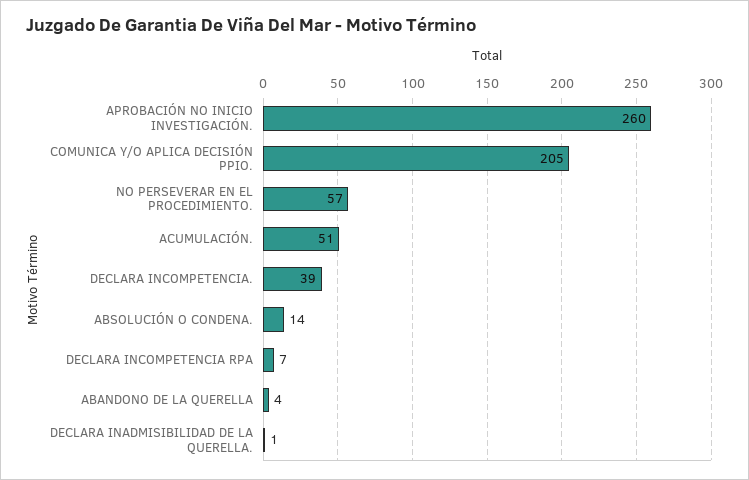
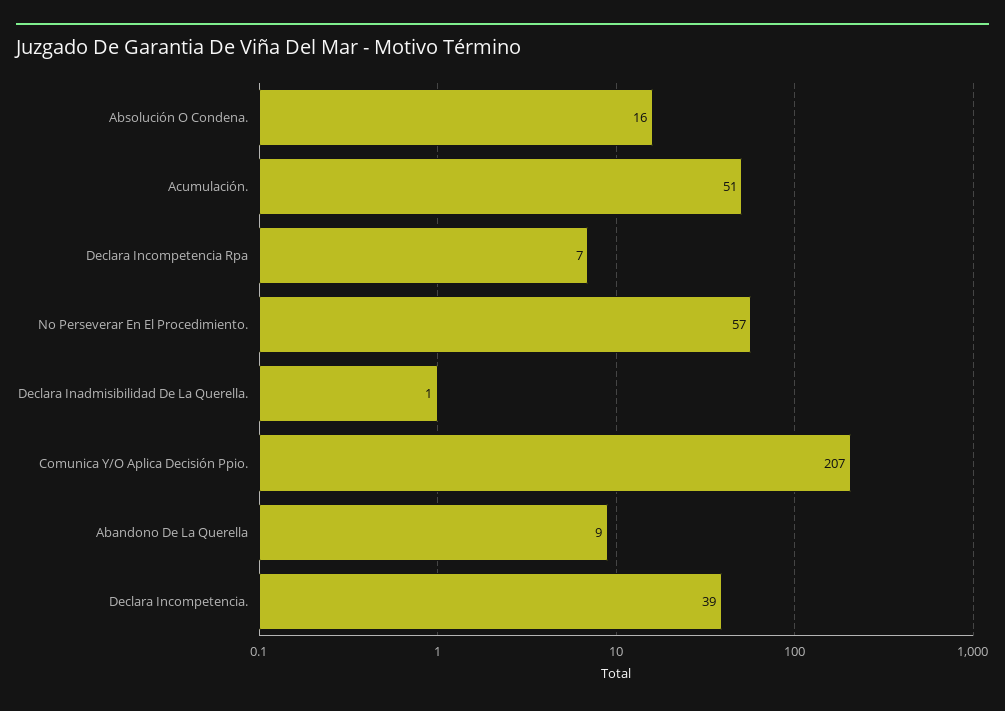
  {
-   "APROBACIÓN NO INICIO INVESTIGACIÓN.": 260,
-   "COMUNICA Y/O APLICA DECISIÓN PPIO.": 205,
+   "COMUNICA Y/O APLICA DECISIÓN PPIO.": 207,
    "NO PERSEVERAR EN EL PROCEDIMIENTO.": 57,
    "ACUMULACIÓN.": 51,
    "DECLARA INCOMPETENCIA.": 39,
-   "ABSOLUCIÓN O CONDENA.": 14,
+   "ABSOLUCIÓN O CONDENA.": 16,
    "DECLARA INCOMPETENCIA RPA": 7,
-   "ABANDONO DE LA QUERELLA": 4,
+   "ABANDONO DE LA QUERELLA": 9,
    "DECLARA INADMISIBILIDAD DE LA QUERELLA.": 1
  }

